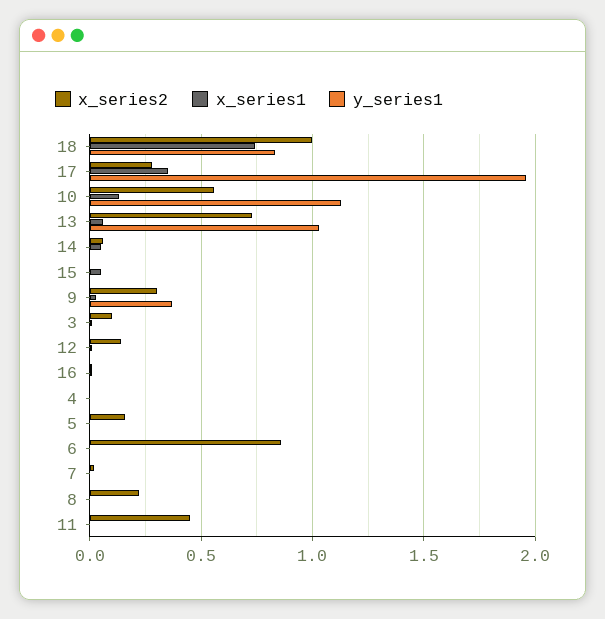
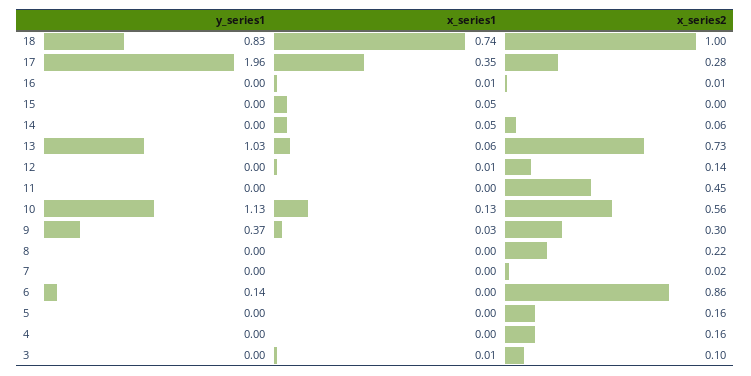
  {
    "x_series2": {
      "18": 1,
      "17": 0.28,
      "10": 0.56,
      "13": 0.73,
      "14": 0.06,
      "15": 0,
      "9": 0.3,
      "3": 0.1,
      "12": 0.14,
      "16": 0.01,
-     "4": 0,
+     "4": 0.16,
      "5": 0.16,
      "6": 0.86,
      "7": 0.02,
      "8": 0.22,
      "11": 0.45
    },
    "x_series1": {
      "18": 0.74,
      "17": 0.35,
      "10": 0.13,
      "13": 0.06,
      "14": 0.05,
      "15": 0.05,
      "9": 0.03,
      "3": 0.01,
      "12": 0.01,
      "16": 0.01,
      "4": 0,
      "5": 0,
      "6": 0,
      "7": 0,
      "8": 0,
      "11": 0
    },
    "y_series1": {
      "18": 0.83,
      "17": 1.96,
      "10": 1.13,
      "13": 1.03,
      "14": 0,
      "15": 0,
      "9": 0.37,
      "3": 0,
      "12": 0,
      "16": 0,
      "4": 0,
      "5": 0,
-     "6": 0,
+     "6": 0.14,
      "7": 0,
      "8": 0,
      "11": 0
    }
  }

